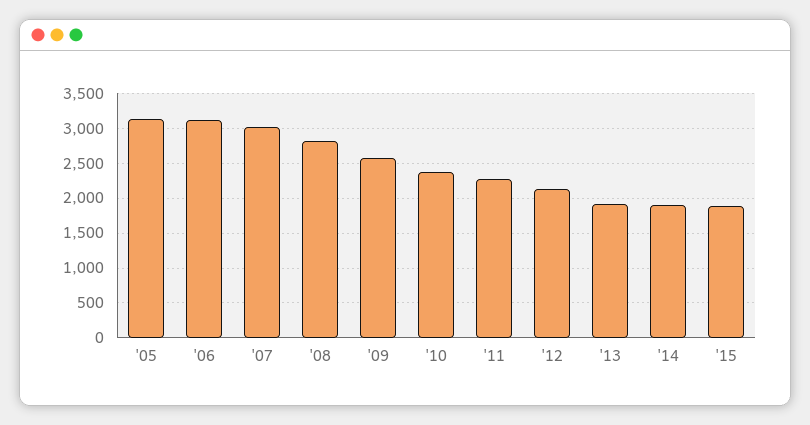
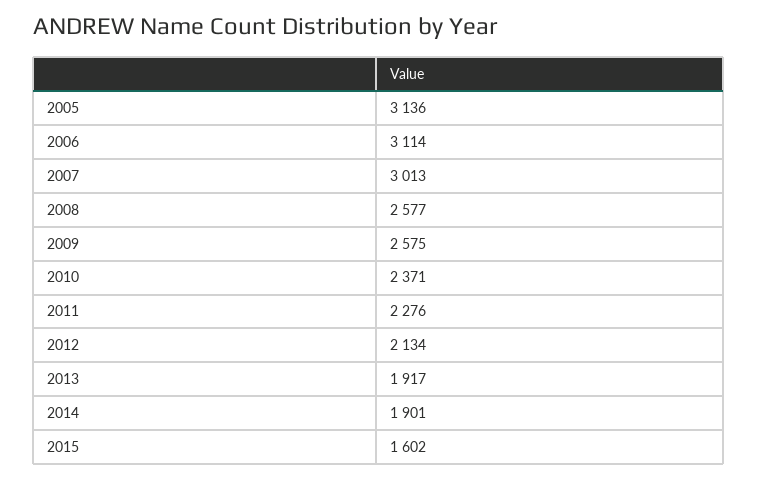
  {
    "'05": 3136,
    "'06": 3114,
    "'07": 3013,
-   "'08": 2800,
+   "'08": 2577,
    "'09": 2575,
    "'10": 2371,
    "'11": 2276,
    "'12": 2134,
    "'13": 1917,
    "'14": 1901,
-   "'15": 1900
+   "'15": 1602
  }

